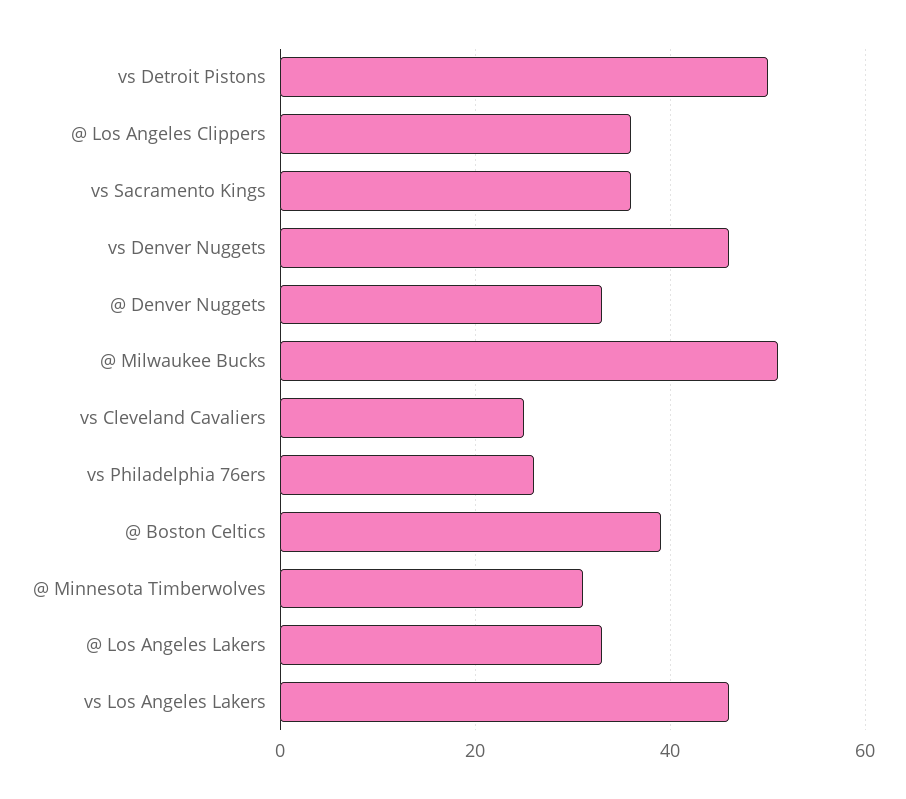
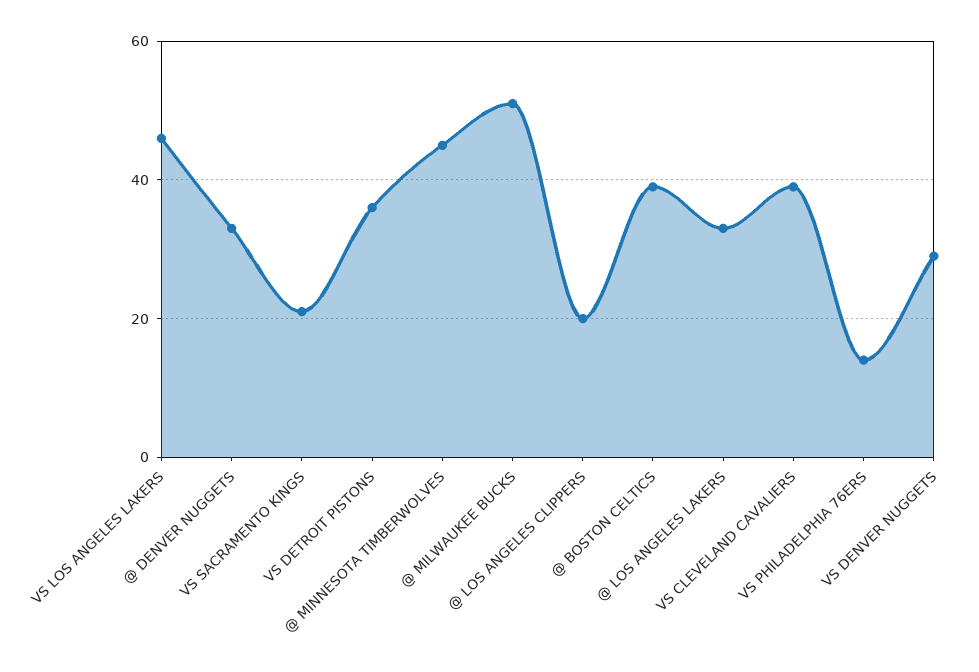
  {
-   "vs Detroit Pistons": 50,
+   "vs Detroit Pistons": 35,
-   "@ Los Angeles Clippers": 35,
+   "@ Los Angeles Clippers": 20,
-   "vs Sacramento Kings": 35,
+   "vs Sacramento Kings": 20,
-   "vs Denver Nuggets": 45,
+   "vs Denver Nuggets": 30,
    "@ Denver Nuggets": 35,
    "@ Milwaukee Bucks": 50,
-   "vs Cleveland Cavaliers": 25,
+   "vs Cleveland Cavaliers": 40,
-   "vs Philadelphia 76ers": 25,
+   "vs Philadelphia 76ers": 15,
    "@ Boston Celtics": 40,
-   "@ Minnesota Timberwolves": 30,
+   "@ Minnesota Timberwolves": 45,
    "@ Los Angeles Lakers": 35,
    "vs Los Angeles Lakers": 45
  }

